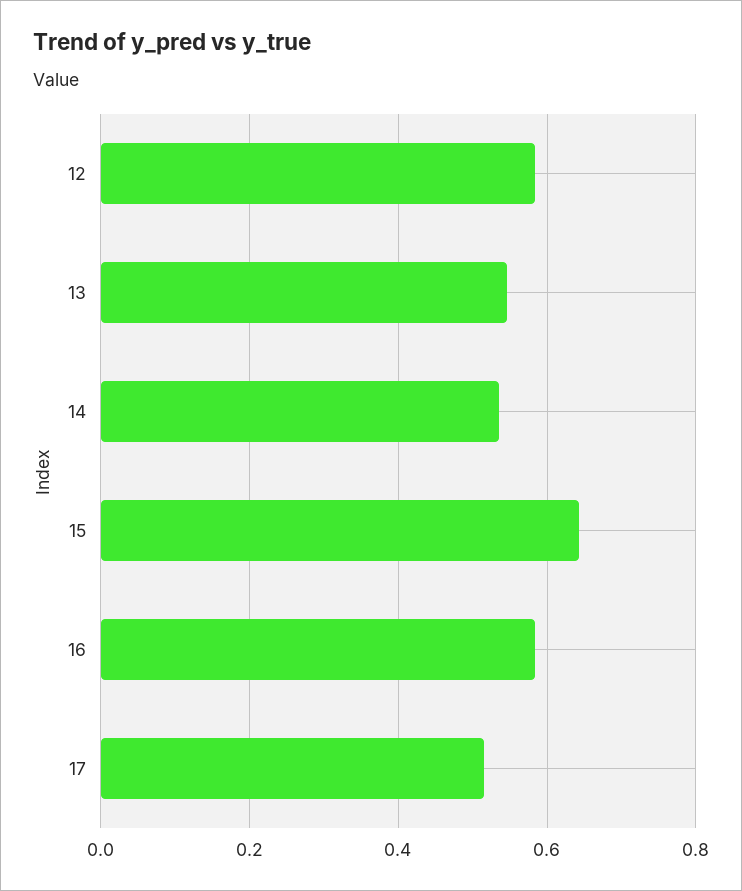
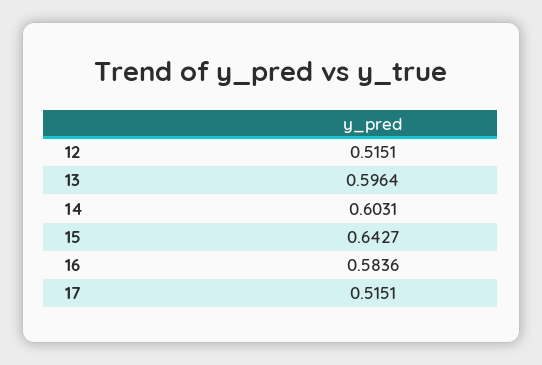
  {
-   "12": 0.58,
+   "12": 0.5151,
-   "13": 0.54,
+   "13": 0.5964,
-   "14": 0.54,
+   "14": 0.6031,
    "15": 0.6427,
    "16": 0.5836,
    "17": 0.5151
  }

